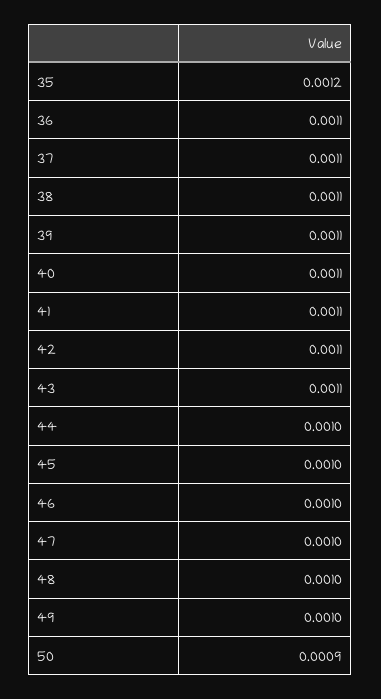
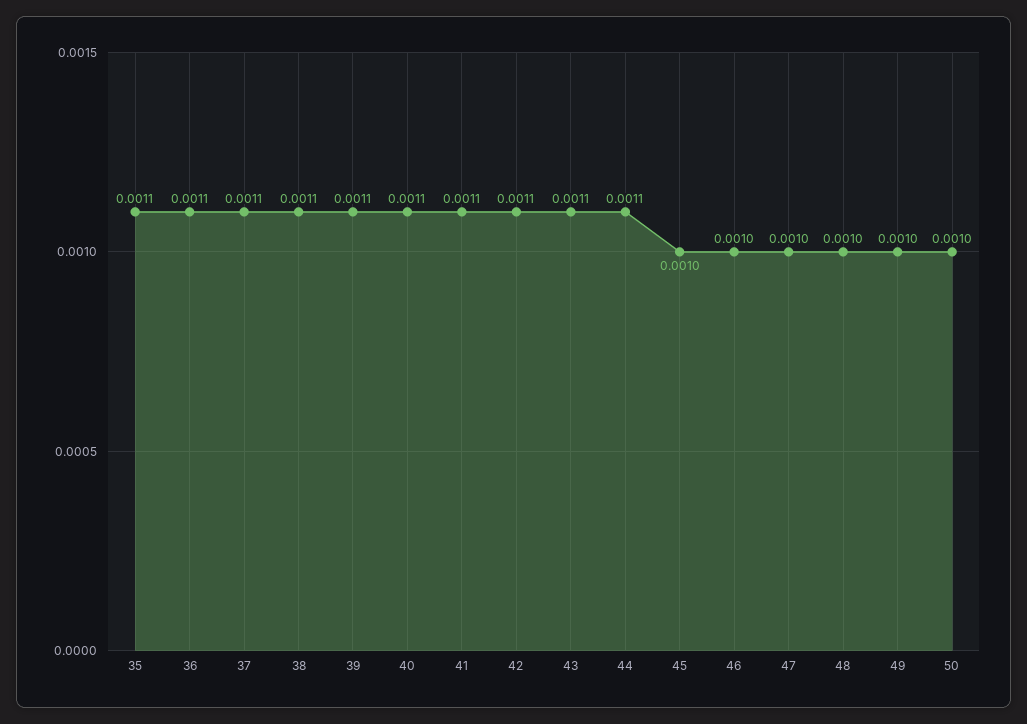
  {
-   "35": 0.0012,
+   "35": 0.0011,
    "36": 0.0011,
    "37": 0.0011,
    "38": 0.0011,
    "39": 0.0011,
    "40": 0.0011,
    "41": 0.0011,
    "42": 0.0011,
    "43": 0.0011,
-   "44": 0.001,
+   "44": 0.0011,
    "45": 0.001,
    "46": 0.001,
    "47": 0.001,
    "48": 0.001,
    "49": 0.001,
-   "50": 0.0009
+   "50": 0.001
  }

